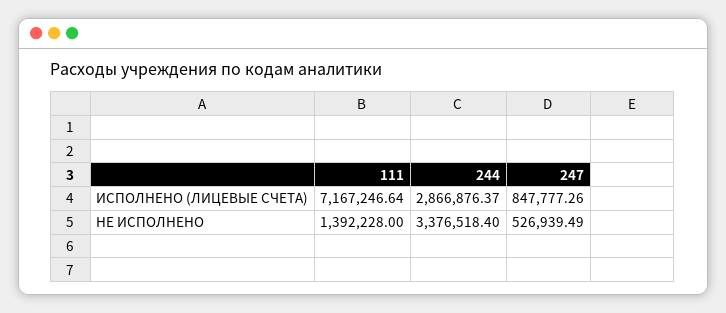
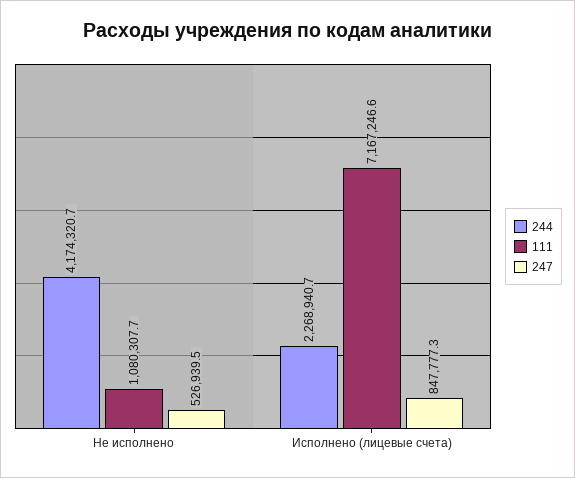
  {
    "111": {
      "ИСПОЛНЕНО (ЛИЦЕВЫЕ СЧЕТА)": 7167246.64,
-     "НЕ ИСПОЛНЕНО": 1392228
+     "НЕ ИСПОЛНЕНО": 1080307.7
    },
    "244": {
-     "ИСПОЛНЕНО (ЛИЦЕВЫЕ СЧЕТА)": 2866876.37,
+     "ИСПОЛНЕНО (ЛИЦЕВЫЕ СЧЕТА)": 2268940.7,
-     "НЕ ИСПОЛНЕНО": 3376518.4
+     "НЕ ИСПОЛНЕНО": 4174320.7
    },
    "247": {
      "ИСПОЛНЕНО (ЛИЦЕВЫЕ СЧЕТА)": 847777.26,
      "НЕ ИСПОЛНЕНО": 526939.49
    }
  }

